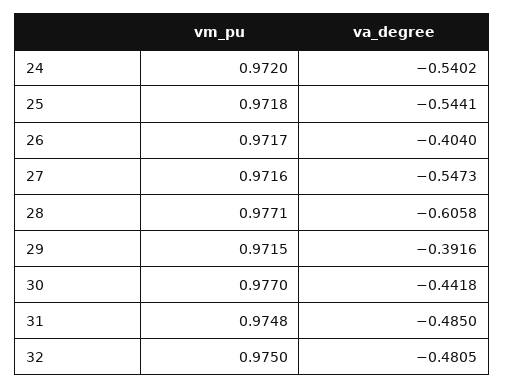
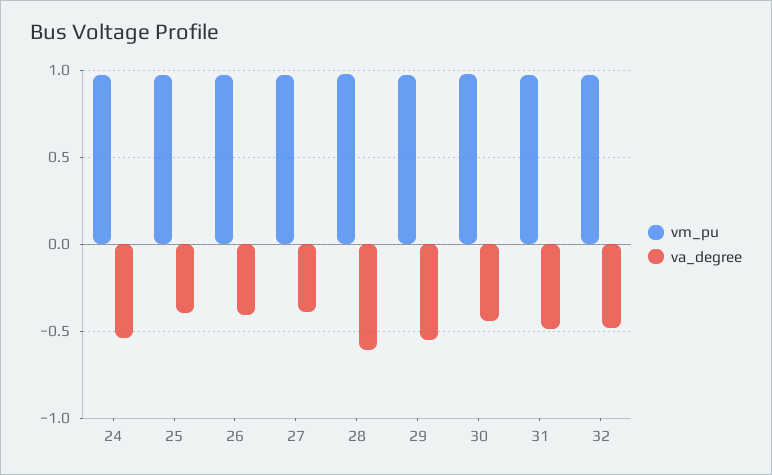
  {
    "vm_pu": {
      "24": 0.972,
      "25": 0.9718,
      "26": 0.9717,
      "27": 0.9716,
      "28": 0.9771,
      "29": 0.9715,
      "30": 0.977,
      "31": 0.9748,
      "32": 0.975
    },
    "va_degree": {
      "24": -0.5402,
-     "25": -0.5441,
+     "25": -0.4,
      "26": -0.404,
-     "27": -0.5473,
+     "27": -0.4,
      "28": -0.6058,
-     "29": -0.3916,
+     "29": -0.55,
      "30": -0.4418,
      "31": -0.485,
      "32": -0.4805
    }
  }

